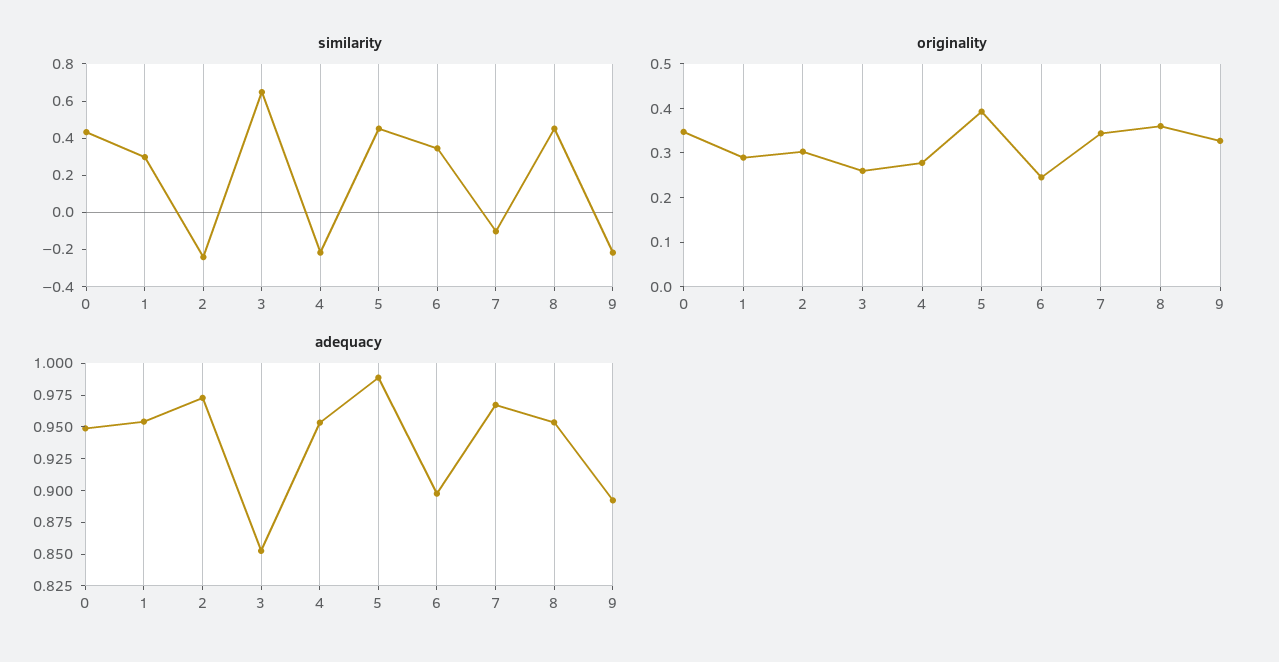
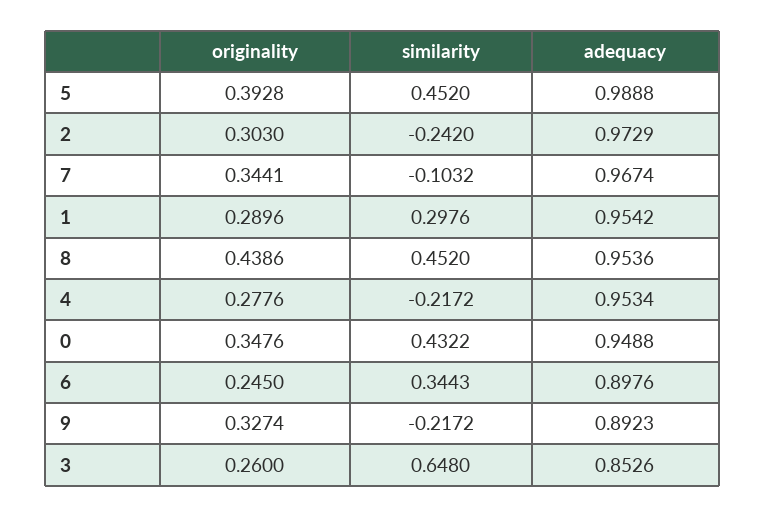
  {
    "similarity": {
      "0": 0.4322,
      "1": 0.2976,
      "2": -0.242,
      "3": 0.648,
      "4": -0.2172,
      "5": 0.452,
      "6": 0.3443,
      "7": -0.1032,
      "8": 0.452,
      "9": -0.2172
    },
    "originality": {
      "0": 0.3476,
      "1": 0.2896,
      "2": 0.303,
      "3": 0.26,
      "4": 0.2776,
      "5": 0.3928,
      "6": 0.245,
      "7": 0.3441,
-     "8": 0.36,
+     "8": 0.4386,
      "9": 0.3274
    },
    "adequacy": {
      "0": 0.9488,
      "1": 0.9542,
      "2": 0.9729,
      "3": 0.8526,
      "4": 0.9534,
      "5": 0.9888,
      "6": 0.8976,
      "7": 0.9674,
      "8": 0.9536,
      "9": 0.8923
    }
  }

